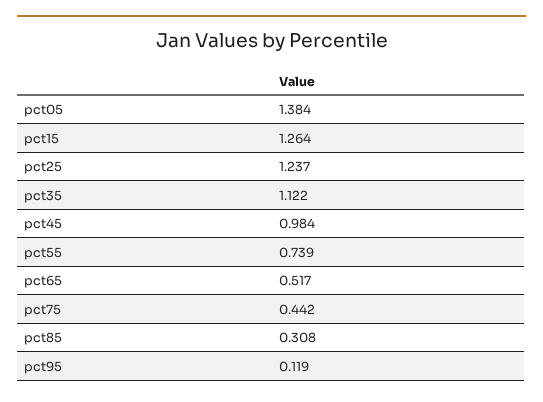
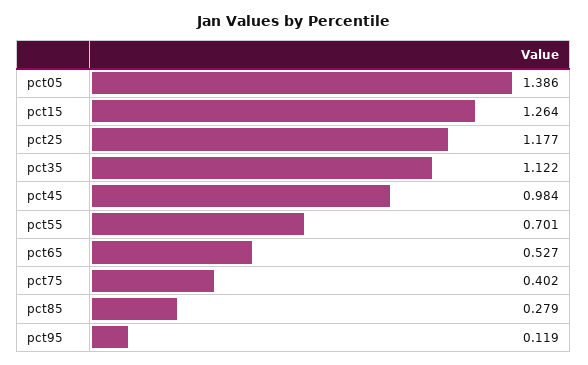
  {
-   "pct05": 1.384,
+   "pct05": 1.386,
    "pct15": 1.264,
-   "pct25": 1.237,
+   "pct25": 1.177,
    "pct35": 1.122,
    "pct45": 0.984,
-   "pct55": 0.739,
+   "pct55": 0.701,
-   "pct65": 0.517,
+   "pct65": 0.527,
-   "pct75": 0.442,
+   "pct75": 0.402,
-   "pct85": 0.308,
+   "pct85": 0.279,
    "pct95": 0.119
  }

